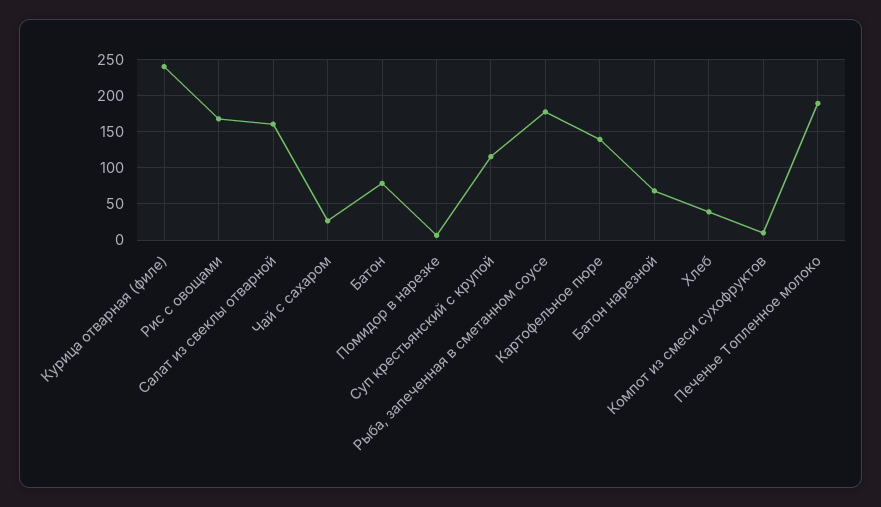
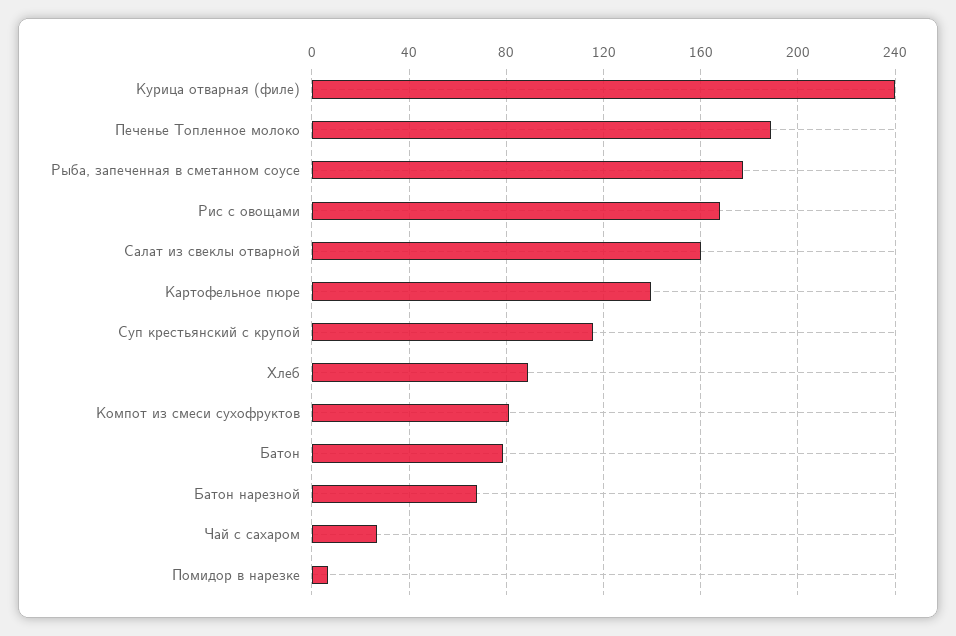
  {
    "Курица отварная (филе)": 240,
    "Рис с овощами": 170,
    "Салат из свеклы отварной": 160,
    "Чай с сахаром": 25,
    "Батон": 80,
    "Помидор в нарезке": 5,
    "Суп крестьянский с крупой": 115,
    "Рыба, запеченная в сметанном соусе": 175,
    "Картофельное пюре": 140,
    "Батон нарезной": 70,
-   "Хлеб": 40,
+   "Хлеб": 90,
-   "Компот из смеси сухофруктов": 10,
+   "Компот из смеси сухофруктов": 80,
    "Печенье Топленное молоко": 190
  }

